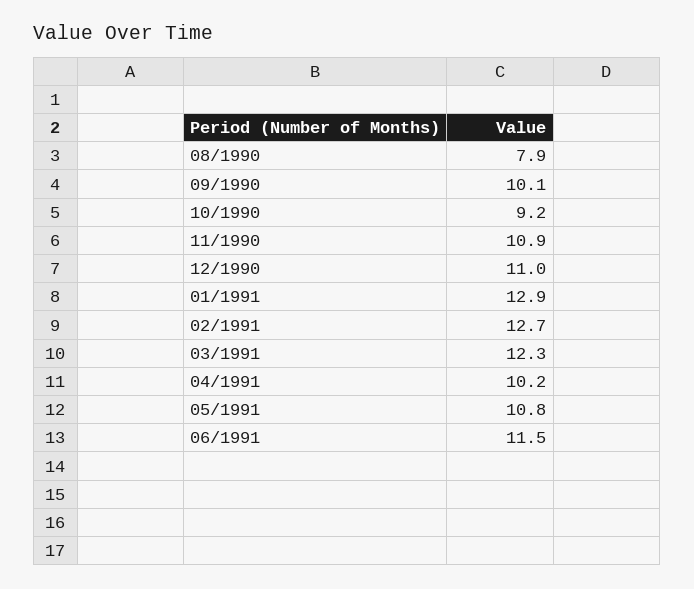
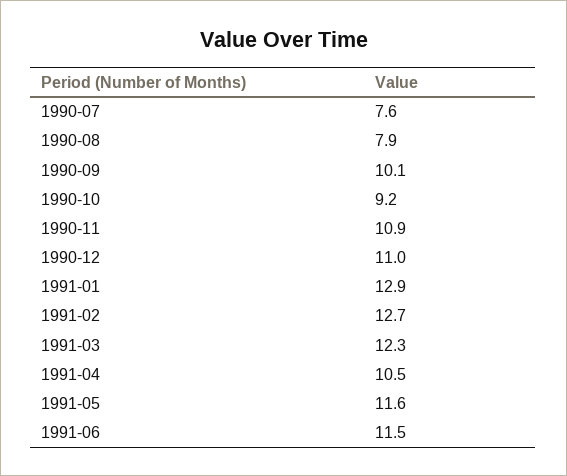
  {
    "08/1990": 7.9,
    "09/1990": 10.1,
    "10/1990": 9.2,
    "11/1990": 10.9,
    "12/1990": 11,
    "01/1991": 12.9,
    "02/1991": 12.7,
    "03/1991": 12.3,
-   "04/1991": 10.2,
+   "04/1991": 10.5,
-   "05/1991": 10.8,
+   "05/1991": 11.6,
-   "06/1991": 11.5
+   "06/1991": 11.5,
+   "1990-07": 7.6
  }

